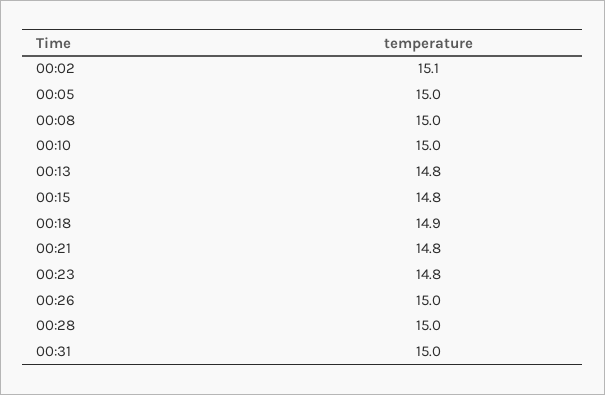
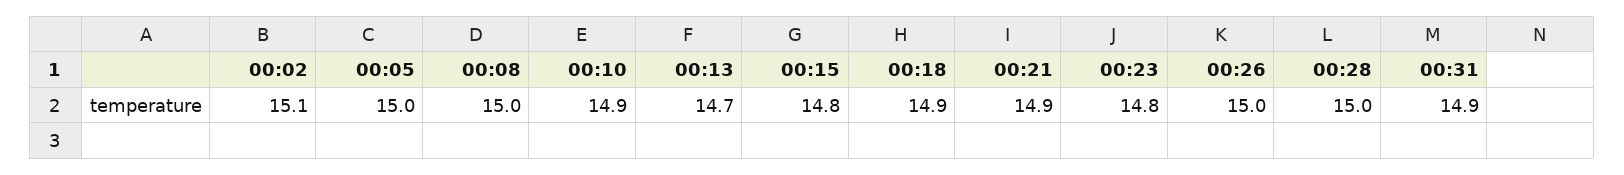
  {
    "00:02": 15.1,
    "00:05": 15,
    "00:08": 15,
-   "00:10": 15,
+   "00:10": 14.9,
-   "00:13": 14.8,
+   "00:13": 14.7,
    "00:15": 14.8,
    "00:18": 14.9,
-   "00:21": 14.8,
+   "00:21": 14.9,
    "00:23": 14.8,
    "00:26": 15,
    "00:28": 15,
-   "00:31": 15
+   "00:31": 14.9
  }

